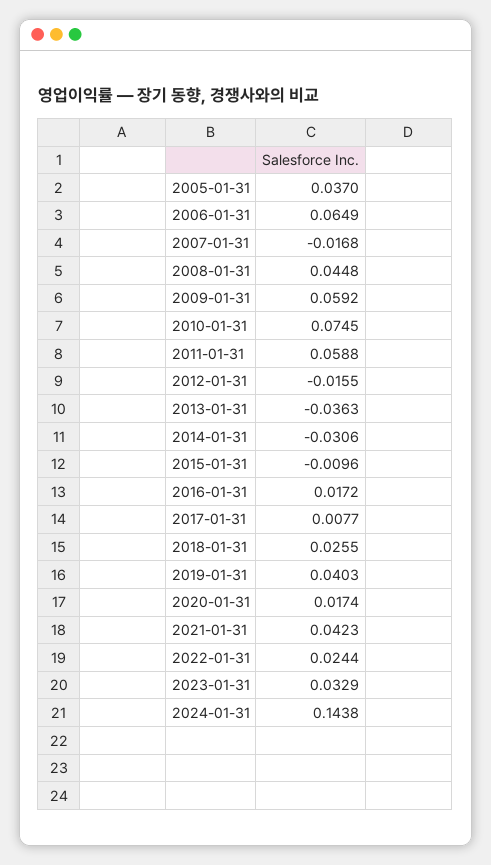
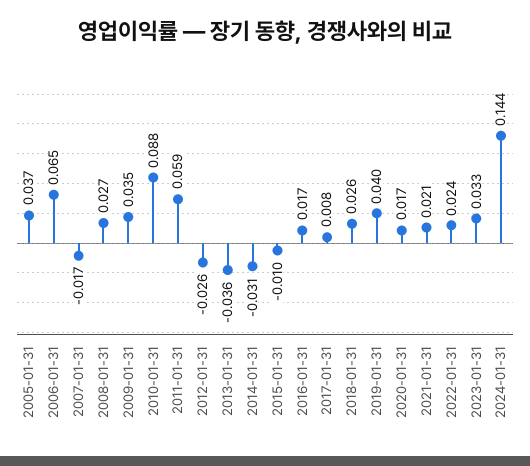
  {
    "2005-01-31": 0.037,
    "2006-01-31": 0.0649,
    "2007-01-31": -0.0168,
-   "2008-01-31": 0.0448,
+   "2008-01-31": 0.027,
-   "2009-01-31": 0.0592,
+   "2009-01-31": 0.035,
-   "2010-01-31": 0.0745,
+   "2010-01-31": 0.088,
    "2011-01-31": 0.0588,
-   "2012-01-31": -0.0155,
+   "2012-01-31": -0.026,
    "2013-01-31": -0.0363,
    "2014-01-31": -0.0306,
    "2015-01-31": -0.0096,
    "2016-01-31": 0.0172,
    "2017-01-31": 0.0077,
    "2018-01-31": 0.0255,
    "2019-01-31": 0.0403,
    "2020-01-31": 0.0174,
-   "2021-01-31": 0.0423,
+   "2021-01-31": 0.021,
    "2022-01-31": 0.0244,
    "2023-01-31": 0.0329,
    "2024-01-31": 0.1438
  }

